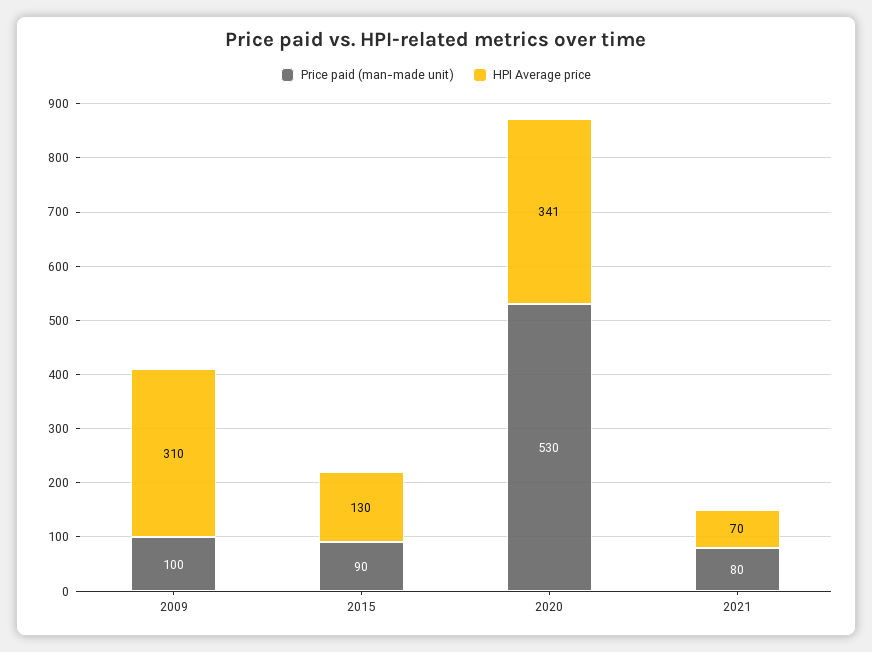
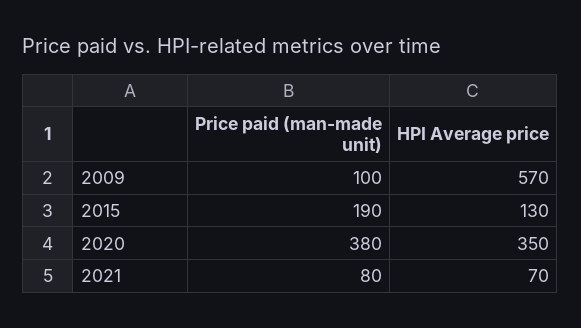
  {
    "Price paid (man-made unit)": {
      "2009": 100,
-     "2015": 90,
+     "2015": 190,
-     "2020": 530,
+     "2020": 380,
      "2021": 80
    },
    "HPI Average price": {
-     "2009": 310,
+     "2009": 570,
      "2015": 130,
-     "2020": 341,
+     "2020": 350,
      "2021": 70
    }
  }

